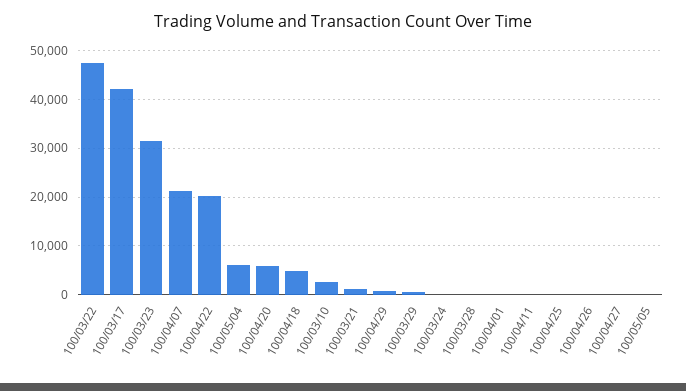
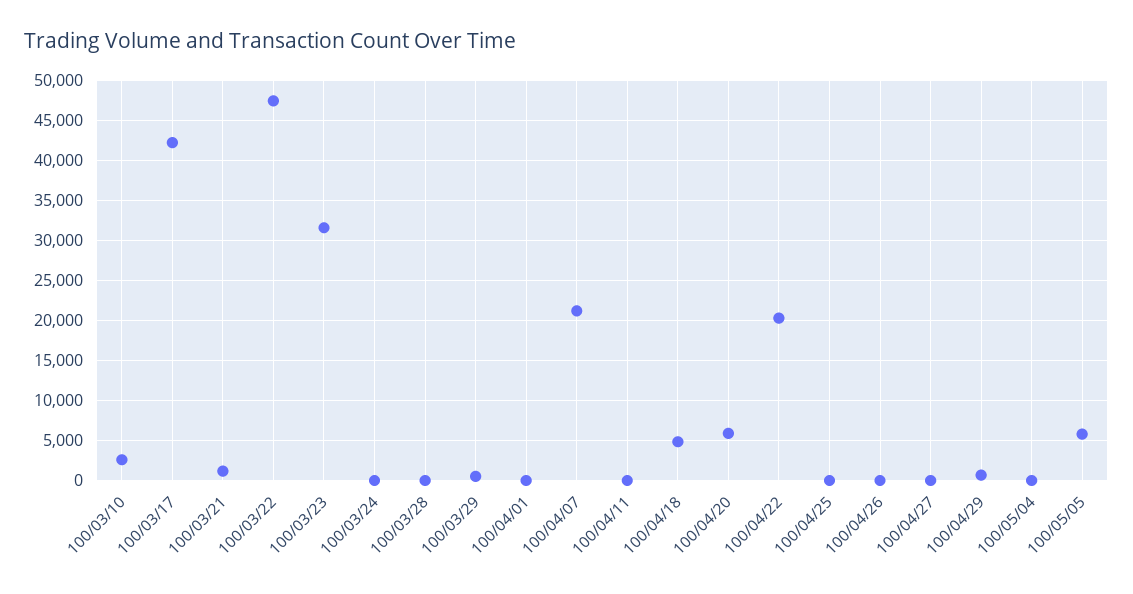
  {
    "100/03/22": 47000,
    "100/03/17": 42000,
    "100/03/23": 32000,
    "100/04/07": 21000,
    "100/04/22": 20000,
-   "100/05/04": 6000,
+   "100/05/04": 0,
    "100/04/20": 6000,
    "100/04/18": 5000,
    "100/03/10": 3000,
    "100/03/21": 1000,
    "100/04/29": 1000,
    "100/03/29": 1000,
    "100/03/24": 0,
    "100/03/28": 0,
    "100/04/01": 0,
    "100/04/11": 0,
    "100/04/25": 0,
    "100/04/26": 0,
    "100/04/27": 0,
-   "100/05/05": 0
+   "100/05/05": 6000
  }

